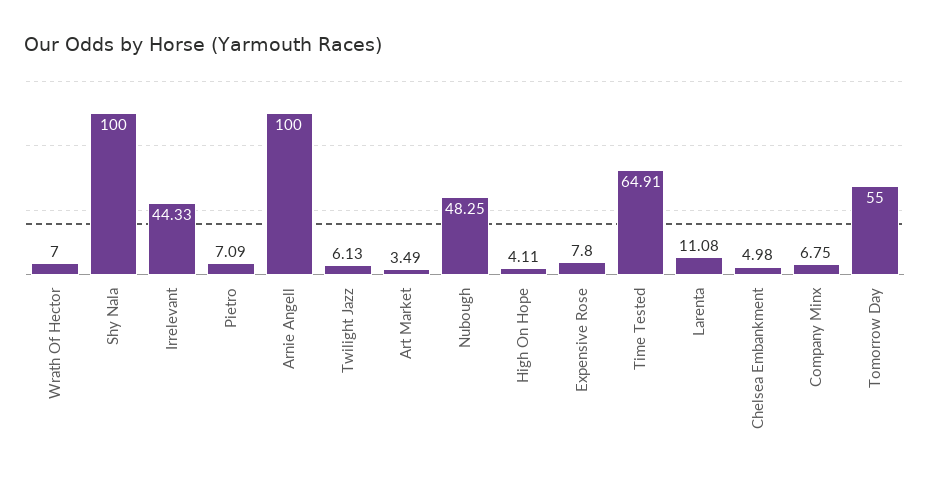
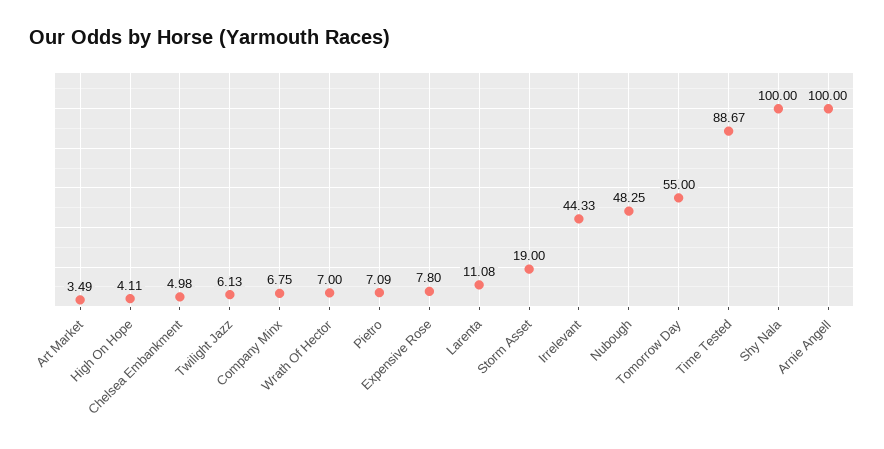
  {
    "Wrath Of Hector": 7,
    "Shy Nala": 100,
    "Irrelevant": 44.33,
    "Pietro": 7.09,
    "Arnie Angell": 100,
    "Twilight Jazz": 6.13,
    "Art Market": 3.49,
    "Nubough": 48.25,
    "High On Hope": 4.11,
    "Expensive Rose": 7.8,
-   "Time Tested": 64.91,
+   "Time Tested": 88.67,
    "Larenta": 11.08,
    "Chelsea Embankment": 4.98,
    "Company Minx": 6.75,
-   "Tomorrow Day": 55
+   "Tomorrow Day": 55,
+   "Storm Asset": 19
  }

